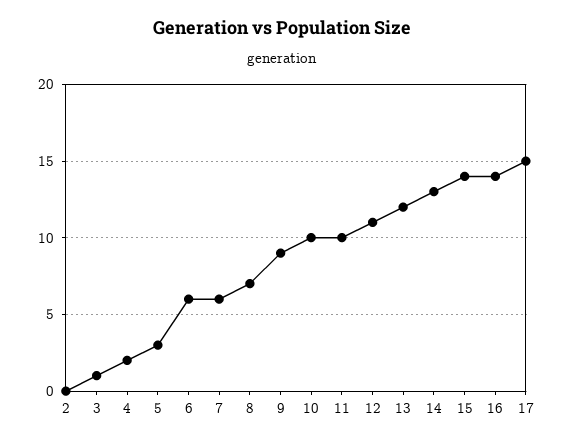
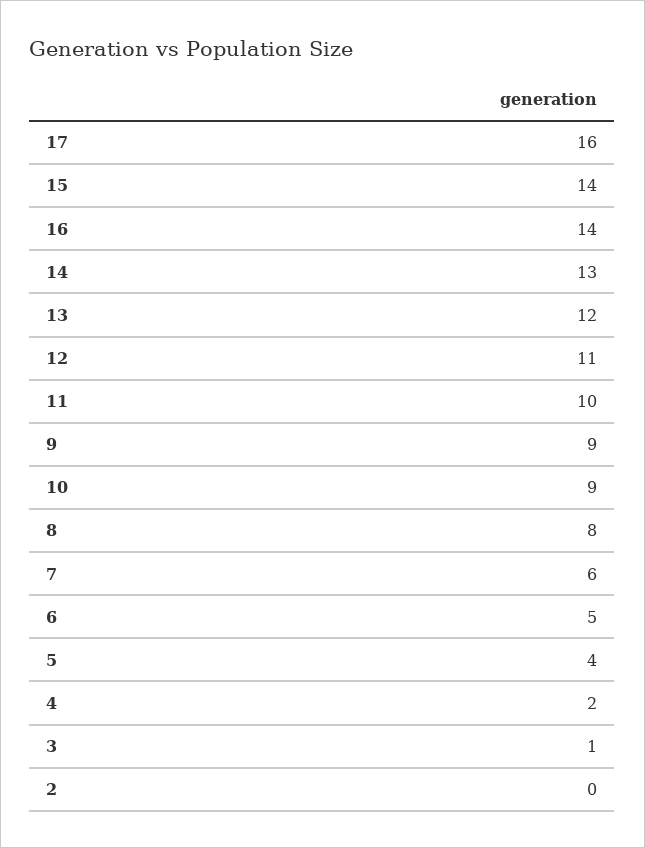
  {
    "2": 0,
    "3": 1,
    "4": 2,
-   "5": 3,
+   "5": 4,
-   "6": 6,
+   "6": 5,
    "7": 6,
-   "8": 7,
+   "8": 8,
    "9": 9,
-   "10": 10,
+   "10": 9,
    "11": 10,
    "12": 11,
    "13": 12,
    "14": 13,
    "15": 14,
    "16": 14,
-   "17": 15
+   "17": 16
  }

